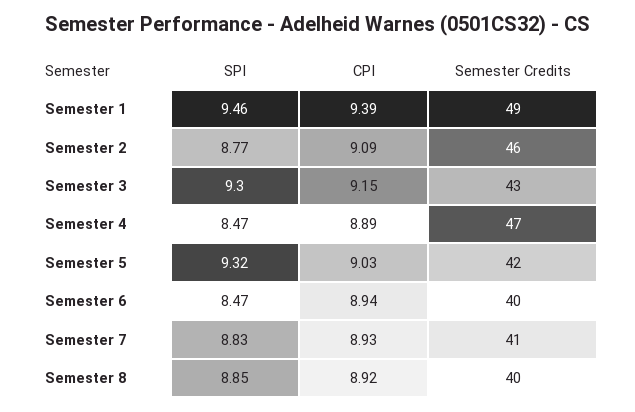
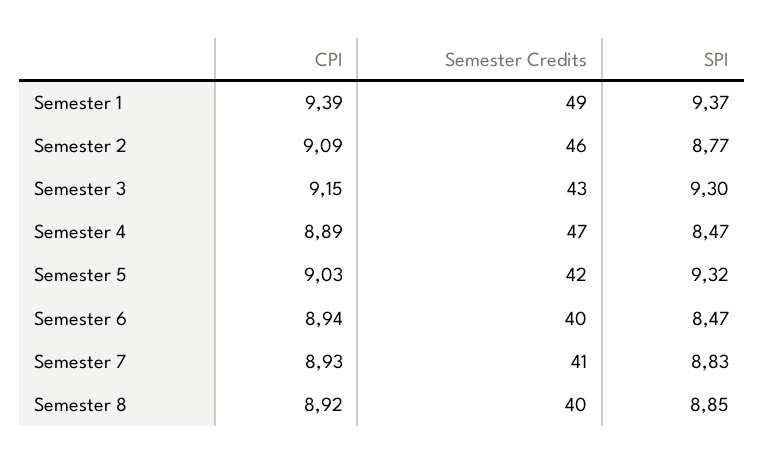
  {
    "SPI": {
-     "Semester 1": 9.46,
+     "Semester 1": 9.37,
      "Semester 2": 8.77,
      "Semester 3": 9.3,
      "Semester 4": 8.47,
      "Semester 5": 9.32,
      "Semester 6": 8.47,
      "Semester 7": 8.83,
      "Semester 8": 8.85
    },
    "CPI": {
      "Semester 1": 9.39,
      "Semester 2": 9.09,
      "Semester 3": 9.15,
      "Semester 4": 8.89,
      "Semester 5": 9.03,
      "Semester 6": 8.94,
      "Semester 7": 8.93,
      "Semester 8": 8.92
    },
    "Semester Credits": {
      "Semester 1": 49,
      "Semester 2": 46,
      "Semester 3": 43,
      "Semester 4": 47,
      "Semester 5": 42,
      "Semester 6": 40,
      "Semester 7": 41,
      "Semester 8": 40
    }
  }

